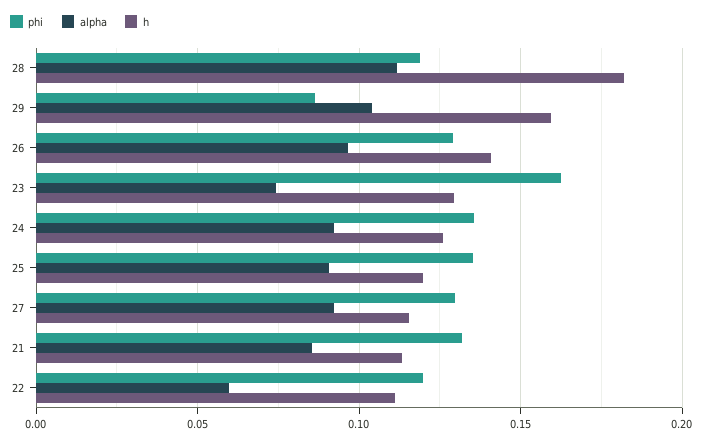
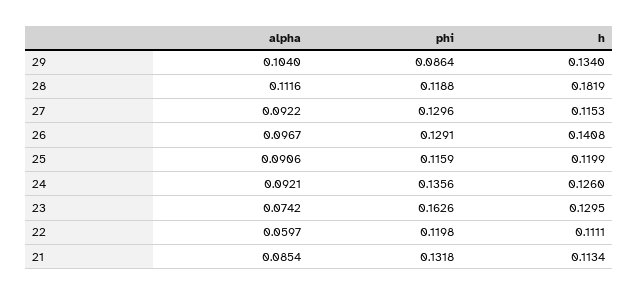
  {
    "phi": {
      "28": 0.1188,
      "29": 0.0864,
      "26": 0.1291,
      "23": 0.1626,
      "24": 0.1356,
-     "25": 0.135,
+     "25": 0.1159,
      "27": 0.1296,
      "21": 0.1318,
      "22": 0.1198
    },
    "alpha": {
      "28": 0.1116,
      "29": 0.104,
      "26": 0.0967,
      "23": 0.0742,
      "24": 0.0921,
      "25": 0.0906,
      "27": 0.0922,
      "21": 0.0854,
      "22": 0.0597
    },
    "h": {
      "28": 0.1819,
-     "29": 0.16,
+     "29": 0.134,
      "26": 0.1408,
      "23": 0.1295,
      "24": 0.126,
      "25": 0.1199,
      "27": 0.1153,
      "21": 0.1134,
      "22": 0.1111
    }
  }

